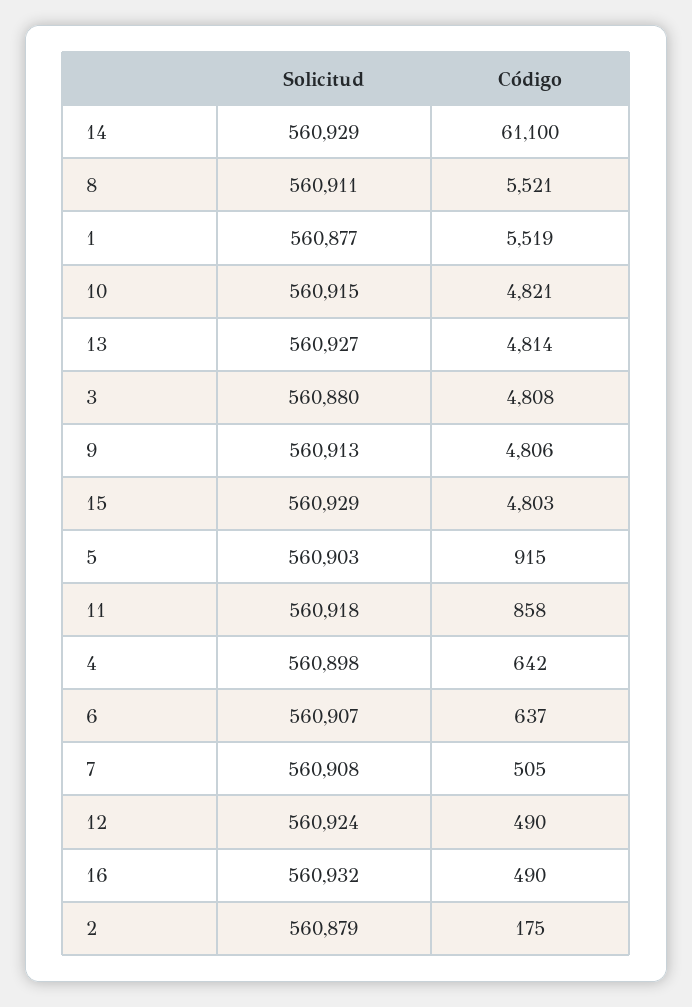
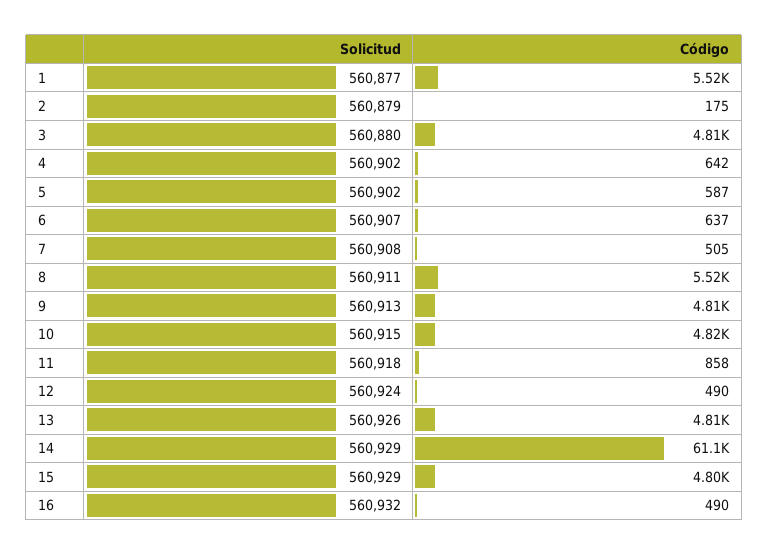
  {
    "Solicitud": {
      "14": 560929,
      "8": 560911,
      "1": 560877,
      "10": 560915,
-     "13": 560927,
+     "13": 560926,
      "3": 560880,
      "9": 560913,
      "15": 560929,
-     "5": 560903,
+     "5": 560902,
      "11": 560918,
-     "4": 560898,
+     "4": 560902,
      "6": 560907,
      "7": 560908,
      "12": 560924,
      "16": 560932,
      "2": 560879
    },
    "Código": {
      "14": 61100,
      "8": 5521,
      "1": 5519,
      "10": 4821,
      "13": 4814,
      "3": 4808,
      "9": 4806,
      "15": 4803,
-     "5": 915,
+     "5": 587,
      "11": 858,
      "4": 642,
      "6": 637,
      "7": 505,
      "12": 490,
      "16": 490,
      "2": 175
    }
  }

